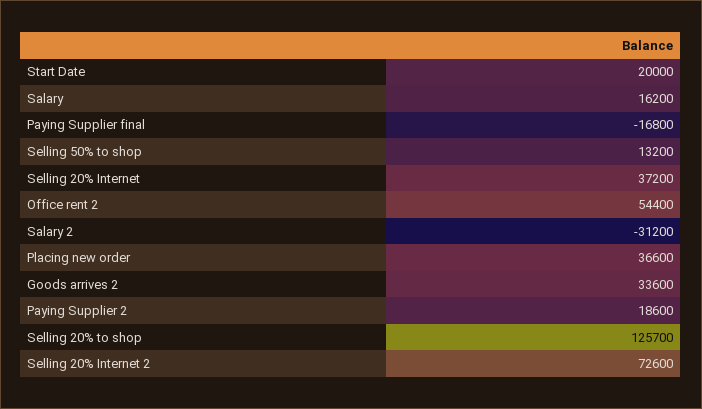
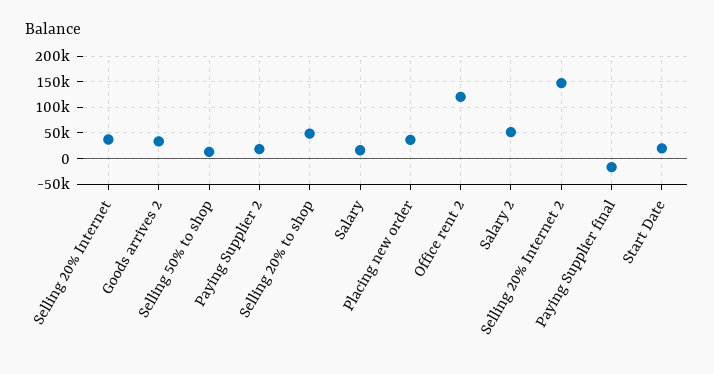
  {
    "Start Date": 20000,
    "Salary": 16200,
    "Paying Supplier final": -16800,
    "Selling 50% to shop": 13200,
    "Selling 20% Internet": 37200,
-   "Office rent 2": 54400,
+   "Office rent 2": 125000,
-   "Salary 2": -31200,
+   "Salary 2": 50000,
    "Placing new order": 36600,
    "Goods arrives 2": 33600,
    "Paying Supplier 2": 18600,
-   "Selling 20% to shop": 125700,
+   "Selling 20% to shop": 50000,
-   "Selling 20% Internet 2": 72600
+   "Selling 20% Internet 2": 150000
  }

